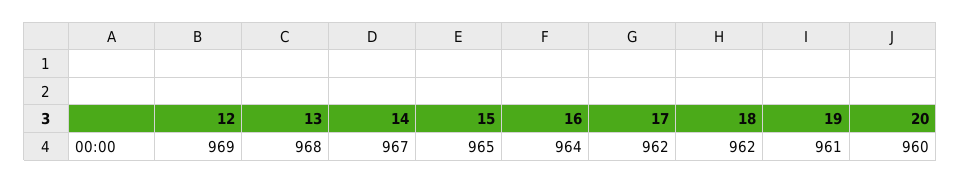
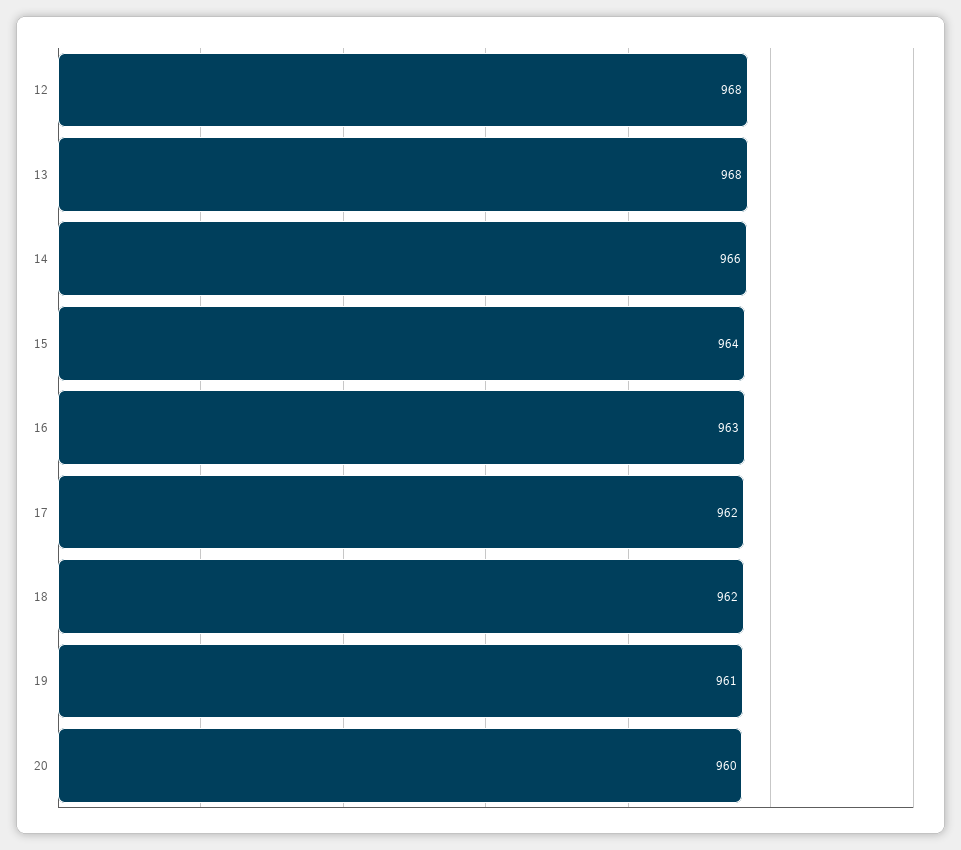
  {
-   "12": 969,
+   "12": 968,
    "13": 968,
-   "14": 967,
+   "14": 966,
-   "15": 965,
+   "15": 964,
-   "16": 964,
+   "16": 963,
    "17": 962,
    "18": 962,
    "19": 961,
    "20": 960
  }

